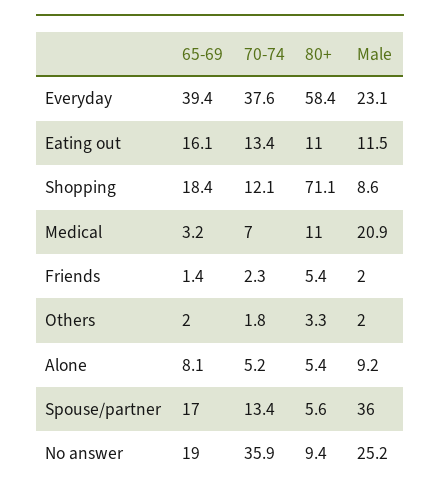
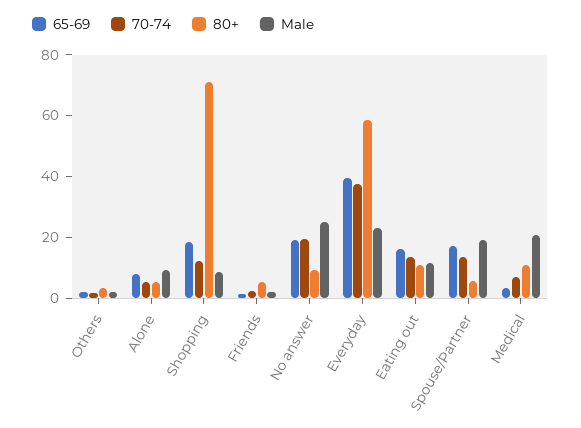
  {
    "65-69": {
      "Everyday": 39.4,
      "Eating out": 16.1,
      "Shopping": 18.4,
      "Medical": 3.2,
      "Friends": 1.4,
      "Others": 2,
      "Alone": 8.1,
      "Spouse/partner": 17,
      "No answer": 19
    },
    "70-74": {
      "Everyday": 37.6,
      "Eating out": 13.4,
      "Shopping": 12.1,
      "Medical": 7,
      "Friends": 2.3,
      "Others": 1.8,
      "Alone": 5.2,
      "Spouse/partner": 13.4,
-     "No answer": 35.9
+     "No answer": 20
    },
    "80+": {
      "Everyday": 58.4,
      "Eating out": 11,
      "Shopping": 71.1,
      "Medical": 11,
      "Friends": 5.4,
      "Others": 3.3,
      "Alone": 5.4,
      "Spouse/partner": 5.6,
      "No answer": 9.4
    },
    "Male": {
      "Everyday": 23.1,
      "Eating out": 11.5,
      "Shopping": 8.6,
      "Medical": 20.9,
      "Friends": 2,
      "Others": 2,
      "Alone": 9.2,
-     "Spouse/partner": 36,
+     "Spouse/partner": 20,
      "No answer": 25.2
    }
  }

